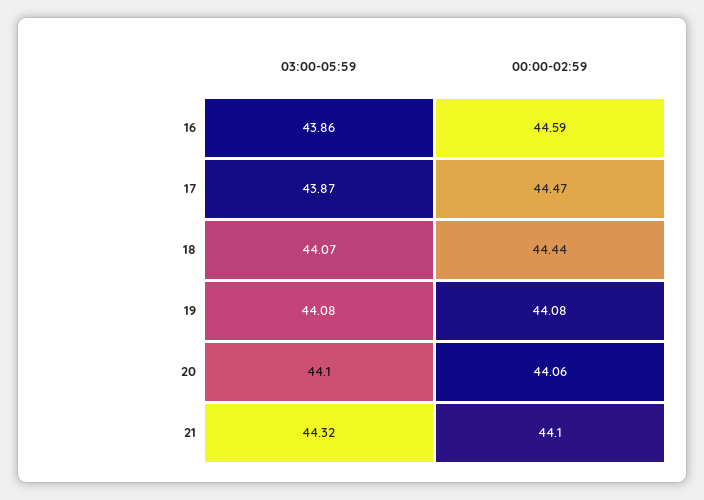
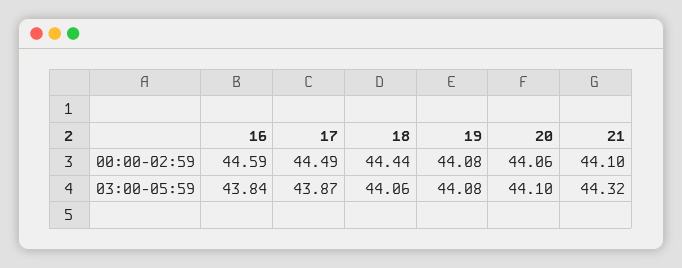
  {
    "03:00-05:59": {
-     "16": 43.86,
+     "16": 43.84,
      "17": 43.87,
-     "18": 44.07,
+     "18": 44.06,
      "19": 44.08,
      "20": 44.1,
      "21": 44.32
    },
    "00:00-02:59": {
      "16": 44.59,
-     "17": 44.47,
+     "17": 44.49,
      "18": 44.44,
      "19": 44.08,
      "20": 44.06,
      "21": 44.1
    }
  }

